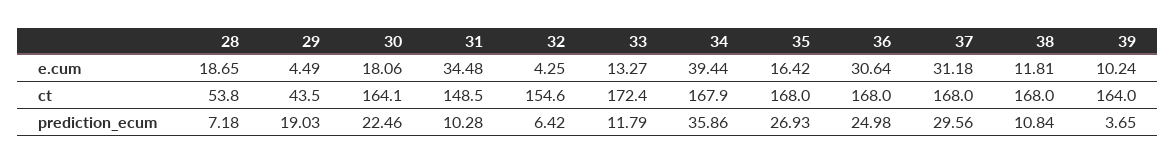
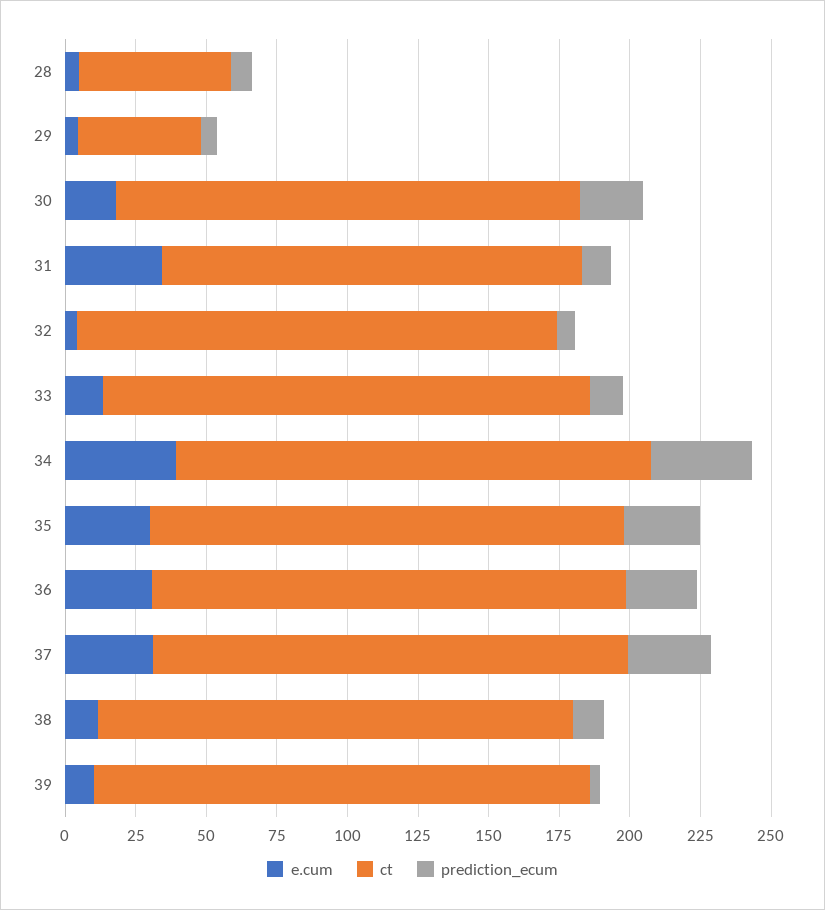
  {
    "e.cum": {
-     "28": 18.65,
+     "28": 5,
      "29": 4.49,
      "30": 18.06,
      "31": 34.48,
      "32": 4.25,
      "33": 13.27,
      "34": 39.44,
-     "35": 16.42,
+     "35": 30,
      "36": 30.64,
      "37": 31.18,
      "38": 11.81,
      "39": 10.24
    },
    "ct": {
      "28": 53.8,
      "29": 43.5,
      "30": 164.1,
      "31": 148.5,
-     "32": 154.6,
+     "32": 170,
      "33": 172.4,
      "34": 167.9,
      "35": 168,
      "36": 168,
      "37": 168,
      "38": 168,
-     "39": 164
+     "39": 175
    },
    "prediction_ecum": {
      "28": 7.18,
-     "29": 19.03,
+     "29": 5,
      "30": 22.46,
      "31": 10.28,
      "32": 6.42,
      "33": 11.79,
      "34": 35.86,
      "35": 26.93,
      "36": 24.98,
      "37": 29.56,
      "38": 10.84,
      "39": 3.65
    }
  }

